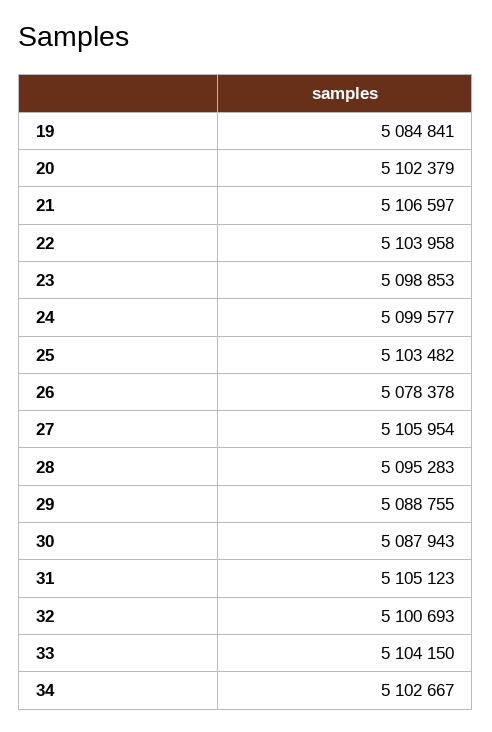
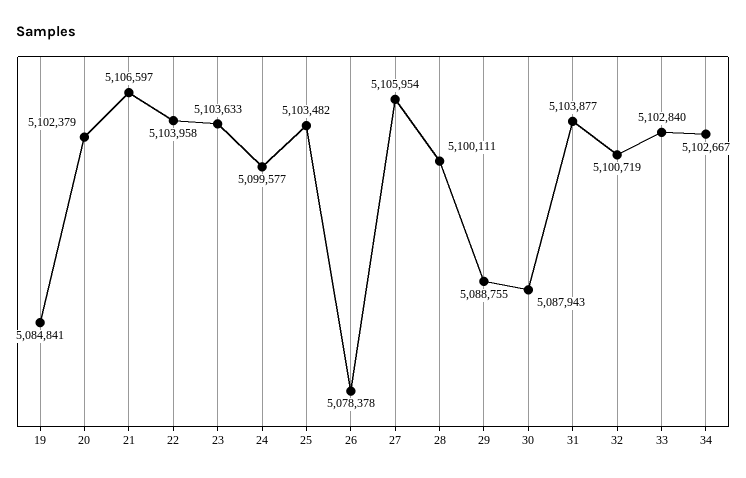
  {
    "19": 5084841,
    "20": 5102379,
    "21": 5106597,
    "22": 5103958,
-   "23": 5098853,
+   "23": 5103633,
    "24": 5099577,
    "25": 5103482,
    "26": 5078378,
    "27": 5105954,
-   "28": 5095283,
+   "28": 5100111,
    "29": 5088755,
    "30": 5087943,
-   "31": 5105123,
+   "31": 5103877,
-   "32": 5100693,
+   "32": 5100719,
-   "33": 5104150,
+   "33": 5102840,
    "34": 5102667
  }

